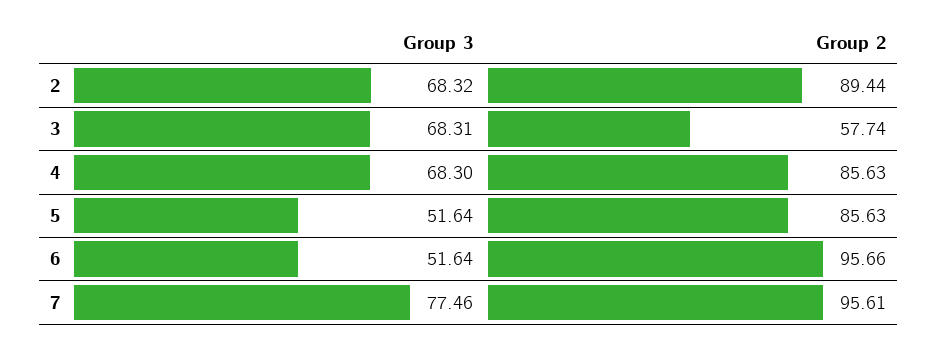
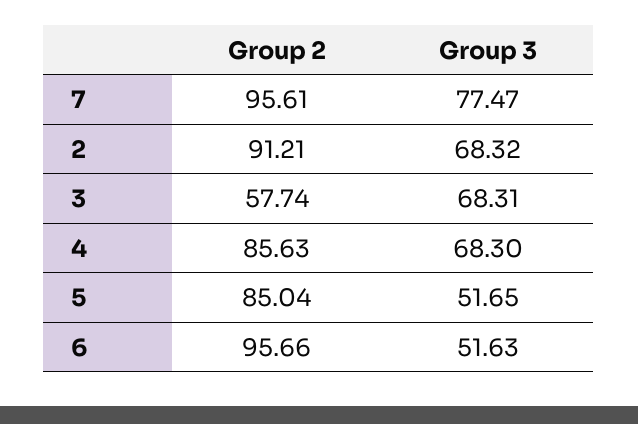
  {
    "Group 3": {
      "2": 68.32,
      "3": 68.31,
      "4": 68.3,
-     "5": 51.64,
+     "5": 51.65,
-     "6": 51.64,
+     "6": 51.63,
-     "7": 77.46
+     "7": 77.47
    },
    "Group 2": {
-     "2": 89.44,
+     "2": 91.21,
      "3": 57.74,
      "4": 85.63,
-     "5": 85.63,
+     "5": 85.04,
      "6": 95.66,
      "7": 95.61
    }
  }

